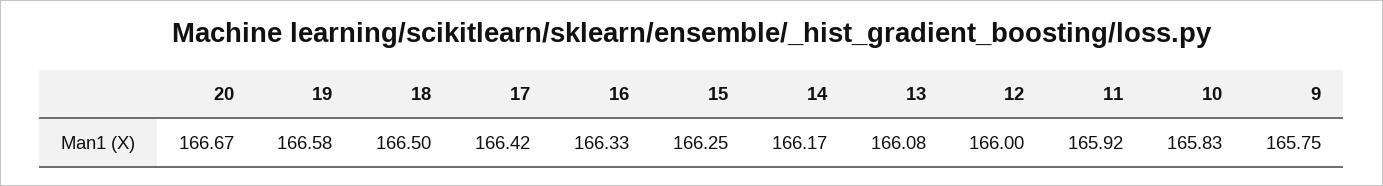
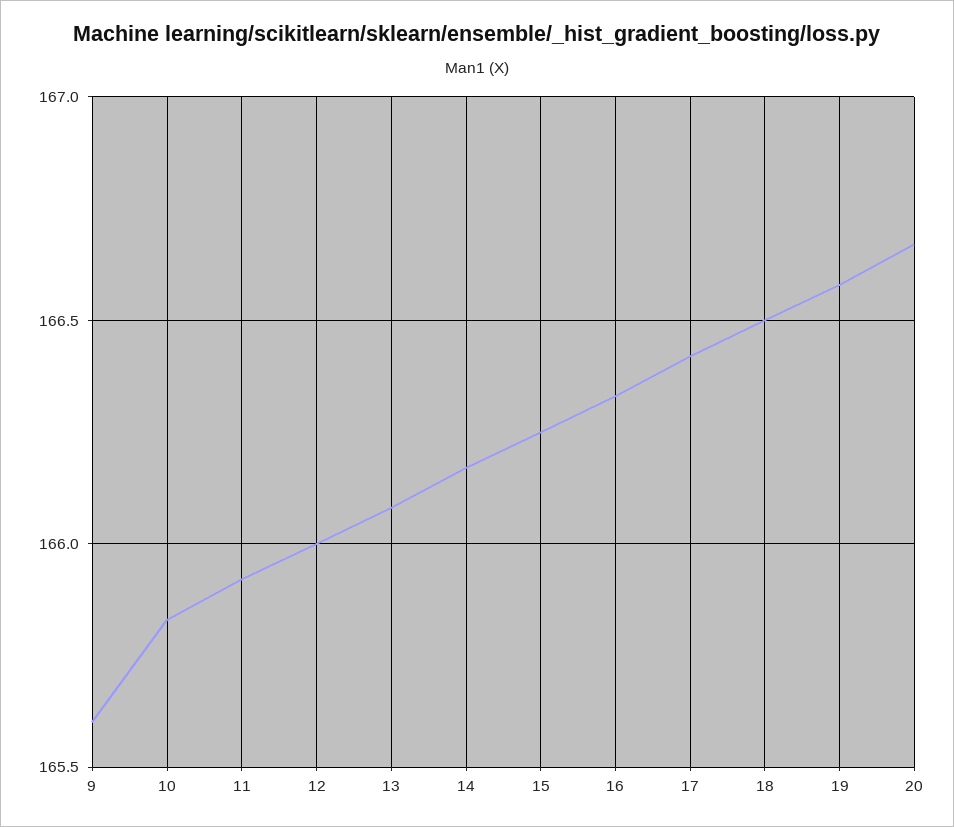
  {
    "20": 166.67,
    "19": 166.58,
    "18": 166.5,
    "17": 166.42,
    "16": 166.33,
    "15": 166.25,
    "14": 166.17,
    "13": 166.08,
    "12": 166,
    "11": 165.92,
    "10": 165.83,
-   "9": 165.75
+   "9": 165.6
  }

